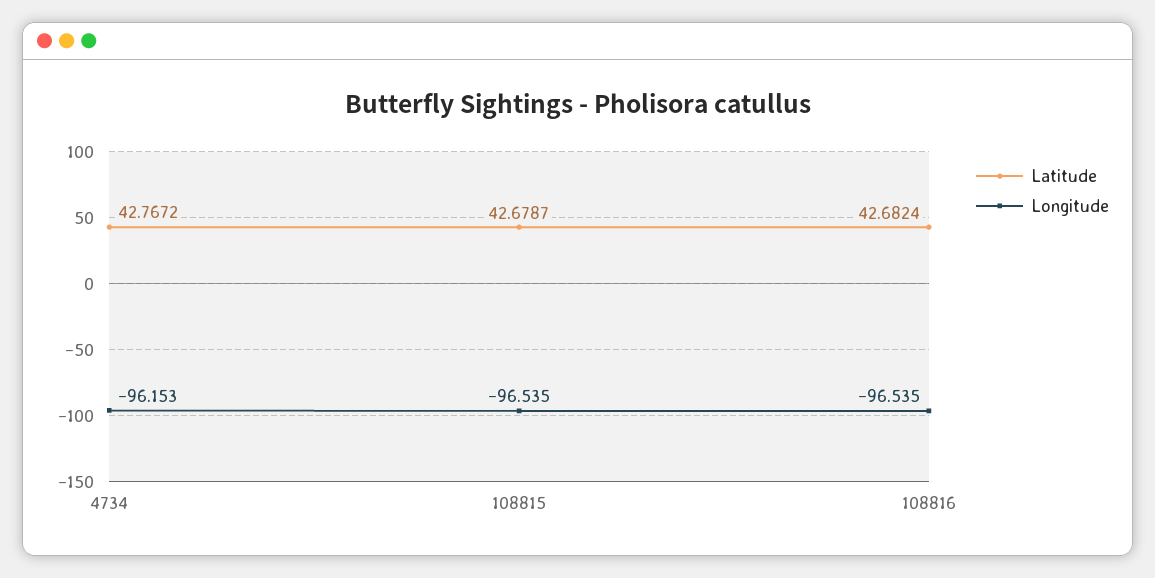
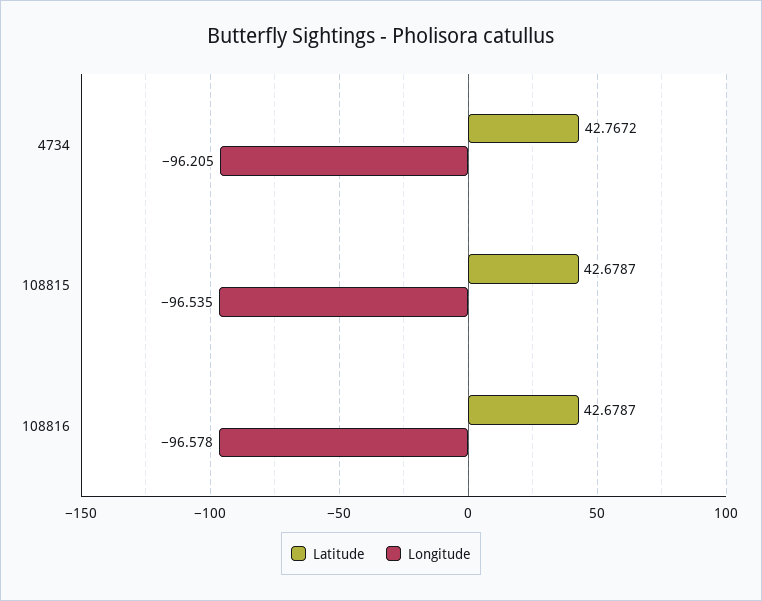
  {
    "Latitude": {
      "4734": 42.7672,
      "108815": 42.6787,
-     "108816": 42.6824
+     "108816": 42.6787
    },
    "Longitude": {
-     "4734": -96.153,
+     "4734": -96.205,
      "108815": -96.535,
-     "108816": -96.535
+     "108816": -96.578
    }
  }

